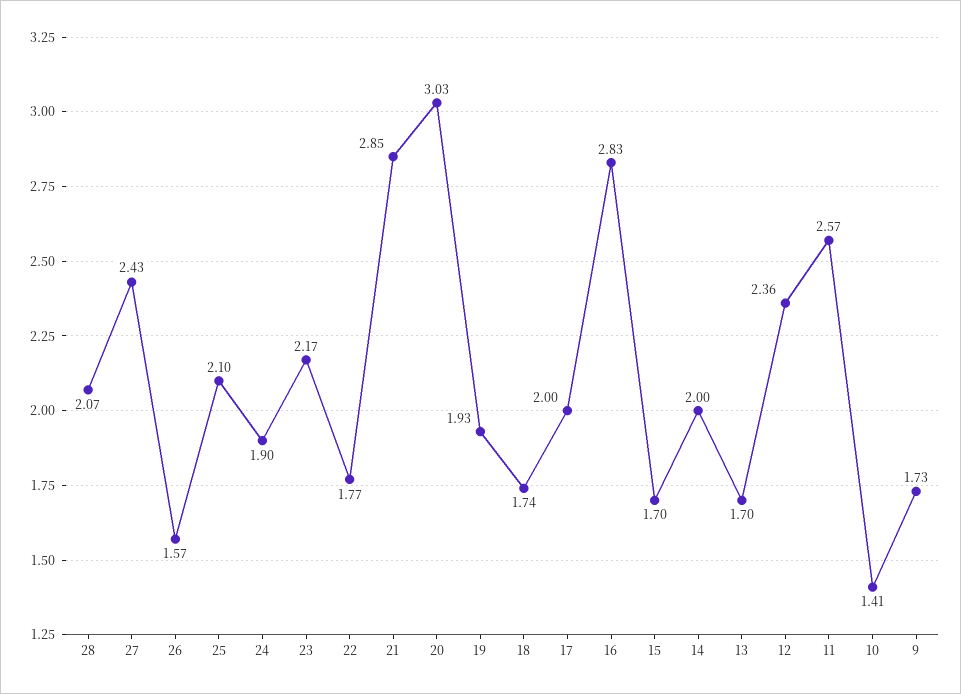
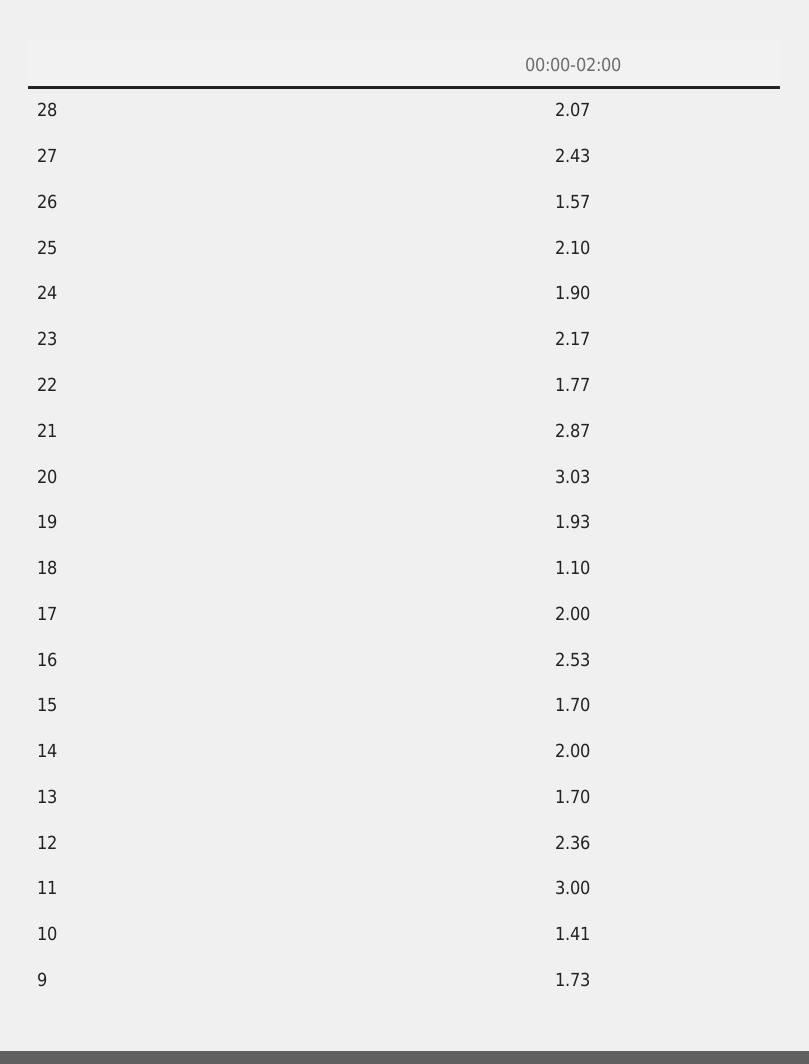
  {
    "28": 2.07,
    "27": 2.43,
    "26": 1.57,
    "25": 2.1,
    "24": 1.9,
    "23": 2.17,
    "22": 1.77,
-   "21": 2.85,
+   "21": 2.87,
    "20": 3.03,
    "19": 1.93,
-   "18": 1.74,
+   "18": 1.1,
    "17": 2,
-   "16": 2.83,
+   "16": 2.53,
    "15": 1.7,
    "14": 2,
    "13": 1.7,
    "12": 2.36,
-   "11": 2.57,
+   "11": 3,
    "10": 1.41,
    "9": 1.73
  }

